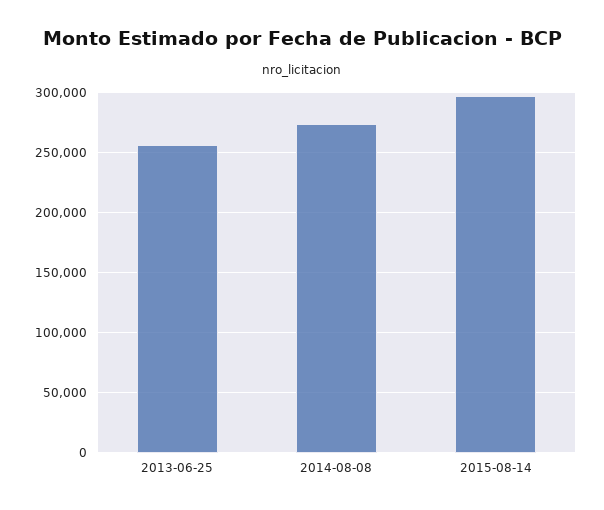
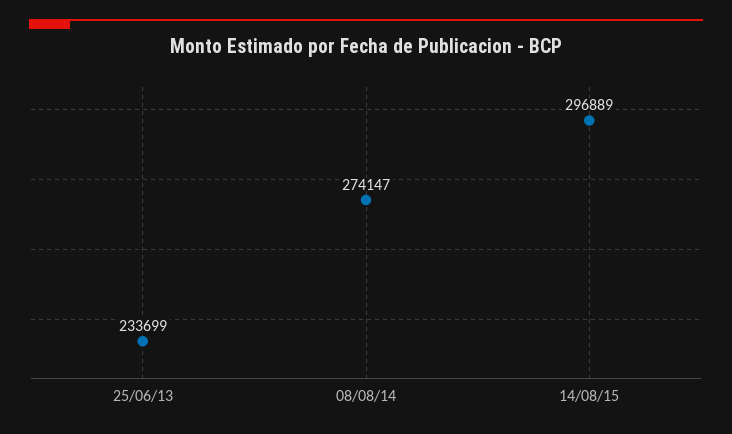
  {
-   "2013-06-25": 255000,
+   "2013-06-25": 233699,
    "2014-08-08": 274147,
    "2015-08-14": 296889
  }

